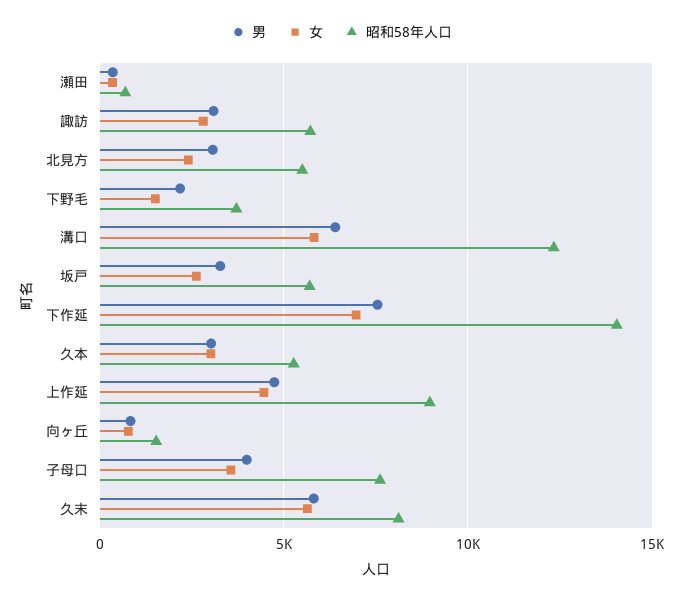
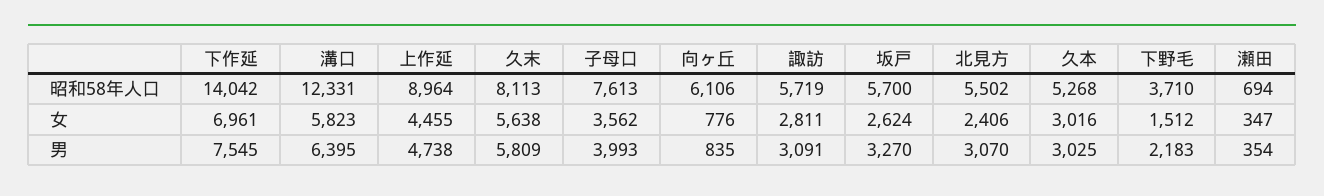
  {
    "男": {
      "瀬田": 354,
      "諏訪": 3091,
      "北見方": 3070,
      "下野毛": 2183,
      "溝口": 6395,
      "坂戸": 3270,
      "下作延": 7545,
      "久本": 3025,
      "上作延": 4738,
      "向ヶ丘": 835,
      "子母口": 3993,
      "久末": 5809
    },
    "女": {
      "瀬田": 347,
      "諏訪": 2811,
      "北見方": 2406,
      "下野毛": 1512,
      "溝口": 5823,
      "坂戸": 2624,
      "下作延": 6961,
      "久本": 3016,
      "上作延": 4455,
      "向ヶ丘": 776,
      "子母口": 3562,
      "久末": 5638
    },
    "昭和58年人口": {
      "瀬田": 694,
      "諏訪": 5719,
      "北見方": 5502,
      "下野毛": 3710,
      "溝口": 12331,
      "坂戸": 5700,
      "下作延": 14042,
      "久本": 5268,
      "上作延": 8964,
-     "向ヶ丘": 1500,
+     "向ヶ丘": 6106,
      "子母口": 7613,
      "久末": 8113
    }
  }

